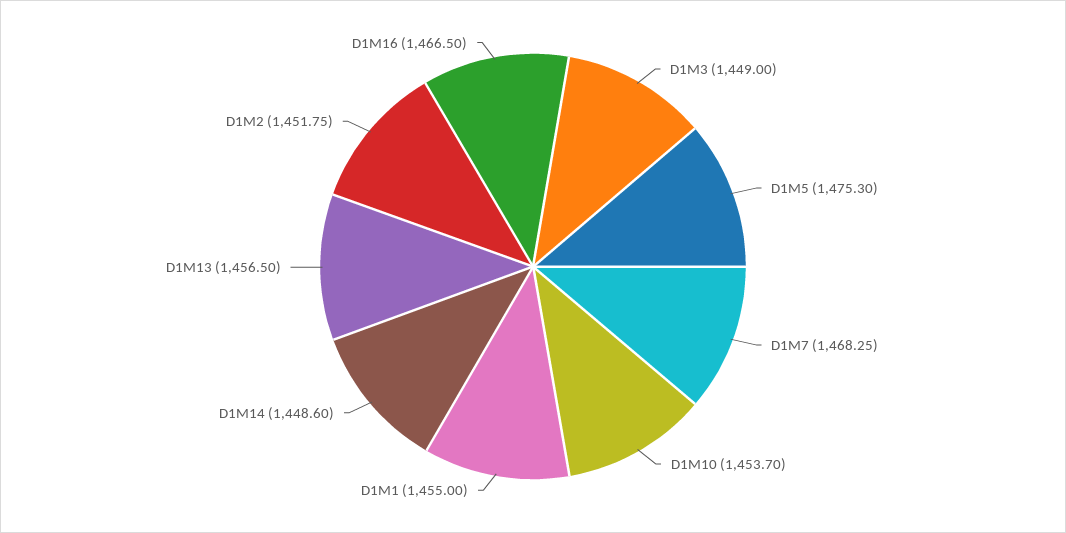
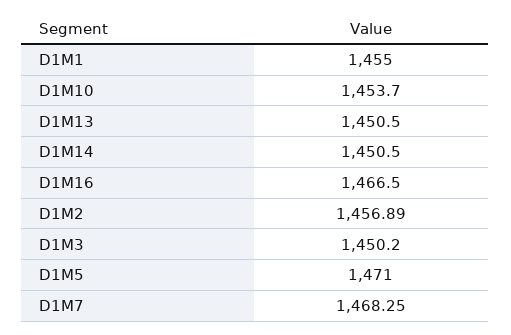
  {
-   "D1M3": 1449,
+   "D1M3": 1450.2,
-   "D1M5": 1475.3,
+   "D1M5": 1471,
    "D1M7": 1468.25,
    "D1M10": 1453.7,
    "D1M1": 1455,
-   "D1M14": 1448.6,
+   "D1M14": 1450.5,
-   "D1M13": 1456.5,
+   "D1M13": 1450.5,
-   "D1M2": 1451.75,
+   "D1M2": 1456.89,
    "D1M16": 1466.5
  }

